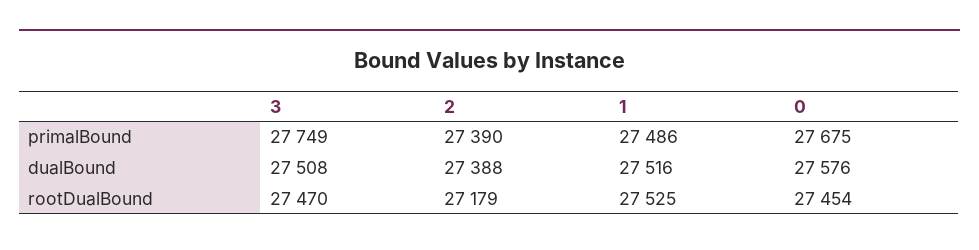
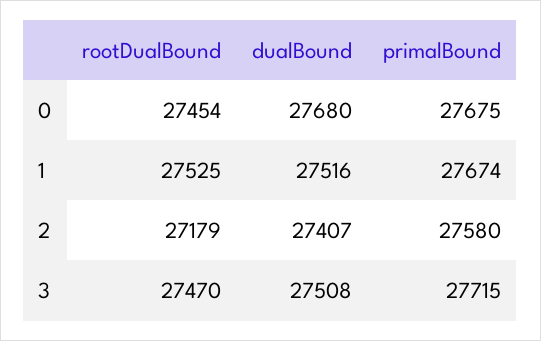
  {
    "3": {
-     "primalBound": 27749,
+     "primalBound": 27715,
      "dualBound": 27508,
      "rootDualBound": 27470
    },
    "2": {
-     "primalBound": 27390,
+     "primalBound": 27580,
-     "dualBound": 27388,
+     "dualBound": 27407,
      "rootDualBound": 27179
    },
    "1": {
-     "primalBound": 27486,
+     "primalBound": 27674,
      "dualBound": 27516,
      "rootDualBound": 27525
    },
    "0": {
      "primalBound": 27675,
-     "dualBound": 27576,
+     "dualBound": 27680,
      "rootDualBound": 27454
    }
  }

